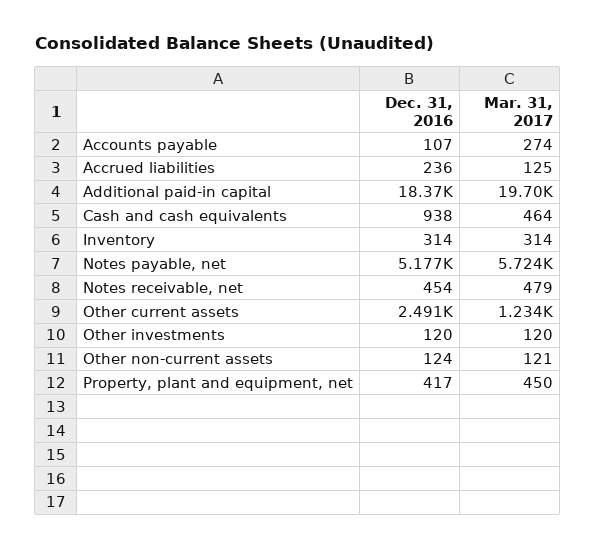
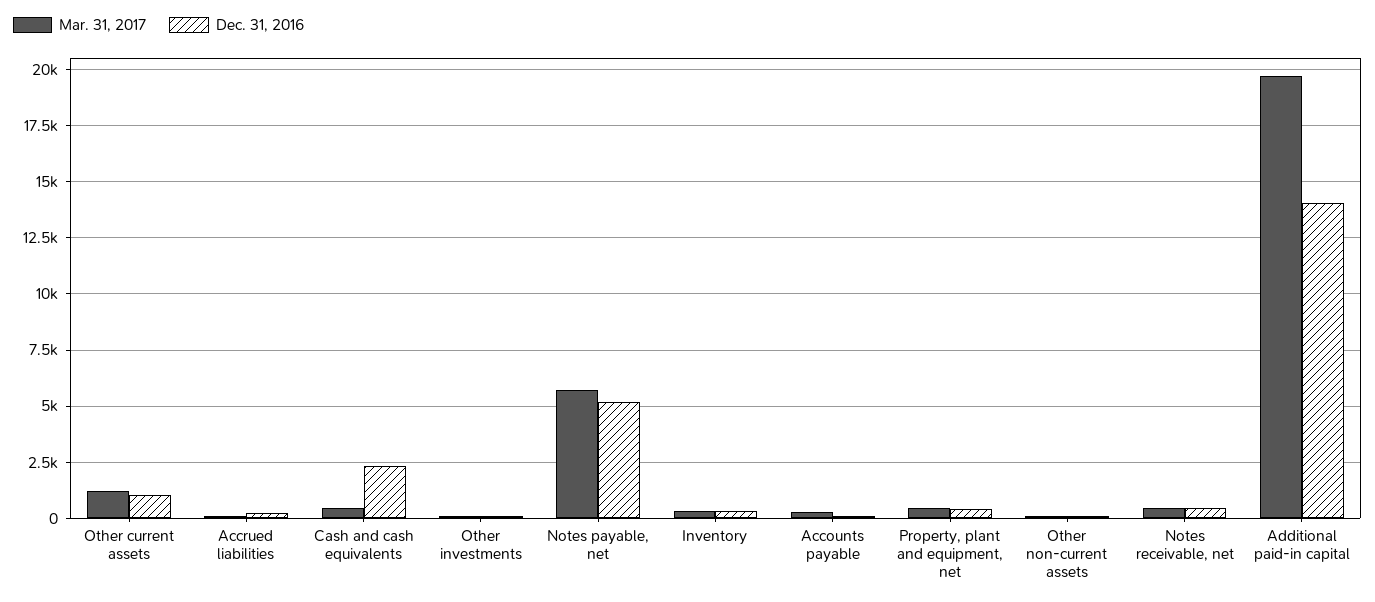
  {
    "Dec. 31, 2016": {
      "Accounts payable": 107,
      "Accrued liabilities": 236,
-     "Additional paid-in capital": 18370,
+     "Additional paid-in capital": 14000,
-     "Cash and cash equivalents": 938,
+     "Cash and cash equivalents": 2500,
      "Inventory": 314,
      "Notes payable, net": 5177,
      "Notes receivable, net": 454,
-     "Other current assets": 2491,
+     "Other current assets": 1000,
      "Other investments": 120,
      "Other non-current assets": 124,
      "Property, plant and equipment, net": 417
    },
    "Mar. 31, 2017": {
      "Accounts payable": 274,
      "Accrued liabilities": 125,
      "Additional paid-in capital": 19700,
      "Cash and cash equivalents": 464,
      "Inventory": 314,
      "Notes payable, net": 5724,
      "Notes receivable, net": 479,
      "Other current assets": 1234,
      "Other investments": 120,
      "Other non-current assets": 121,
      "Property, plant and equipment, net": 450
    }
  }

